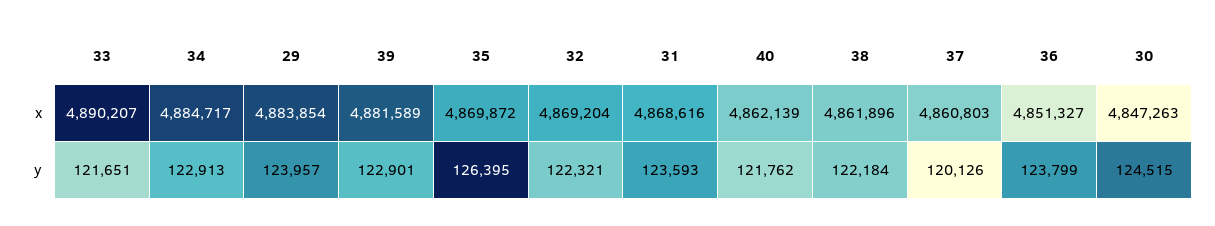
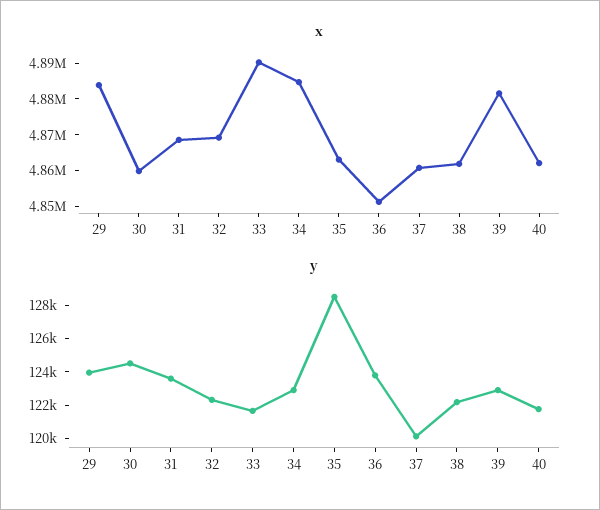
  {
    "x": {
      "33": 4890207,
      "34": 4884717,
      "29": 4883854,
      "39": 4881589,
-     "35": 4869872,
+     "35": 4862500,
      "32": 4869204,
      "31": 4868616,
      "40": 4862139,
      "38": 4861896,
      "37": 4860803,
      "36": 4851327,
-     "30": 4847263
+     "30": 4860000
    },
    "y": {
      "33": 121651,
      "34": 122913,
      "29": 123957,
      "39": 122901,
-     "35": 126395,
+     "35": 128500,
      "32": 122321,
      "31": 123593,
      "40": 121762,
      "38": 122184,
      "37": 120126,
      "36": 123799,
      "30": 124515
    }
  }

